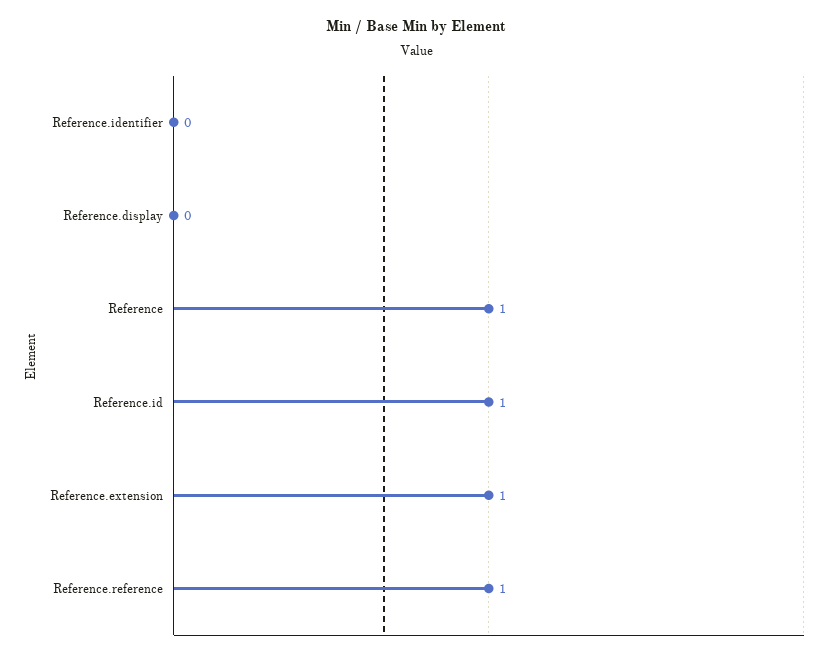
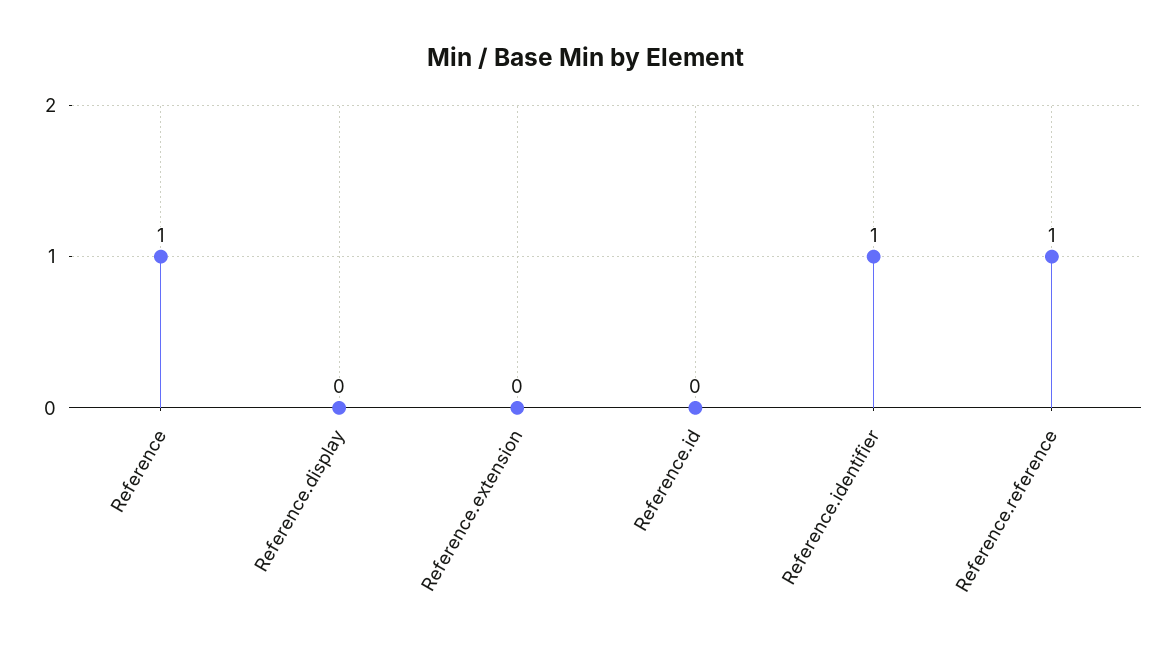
  {
-   "Reference.identifier": 0,
+   "Reference.identifier": 1,
    "Reference.display": 0,
    "Reference": 1,
-   "Reference.id": 1,
+   "Reference.id": 0,
-   "Reference.extension": 1,
+   "Reference.extension": 0,
    "Reference.reference": 1
  }

